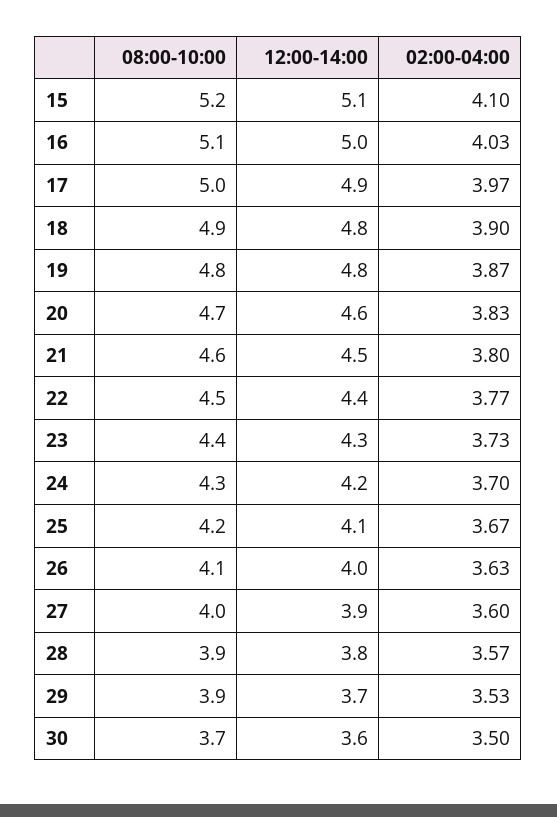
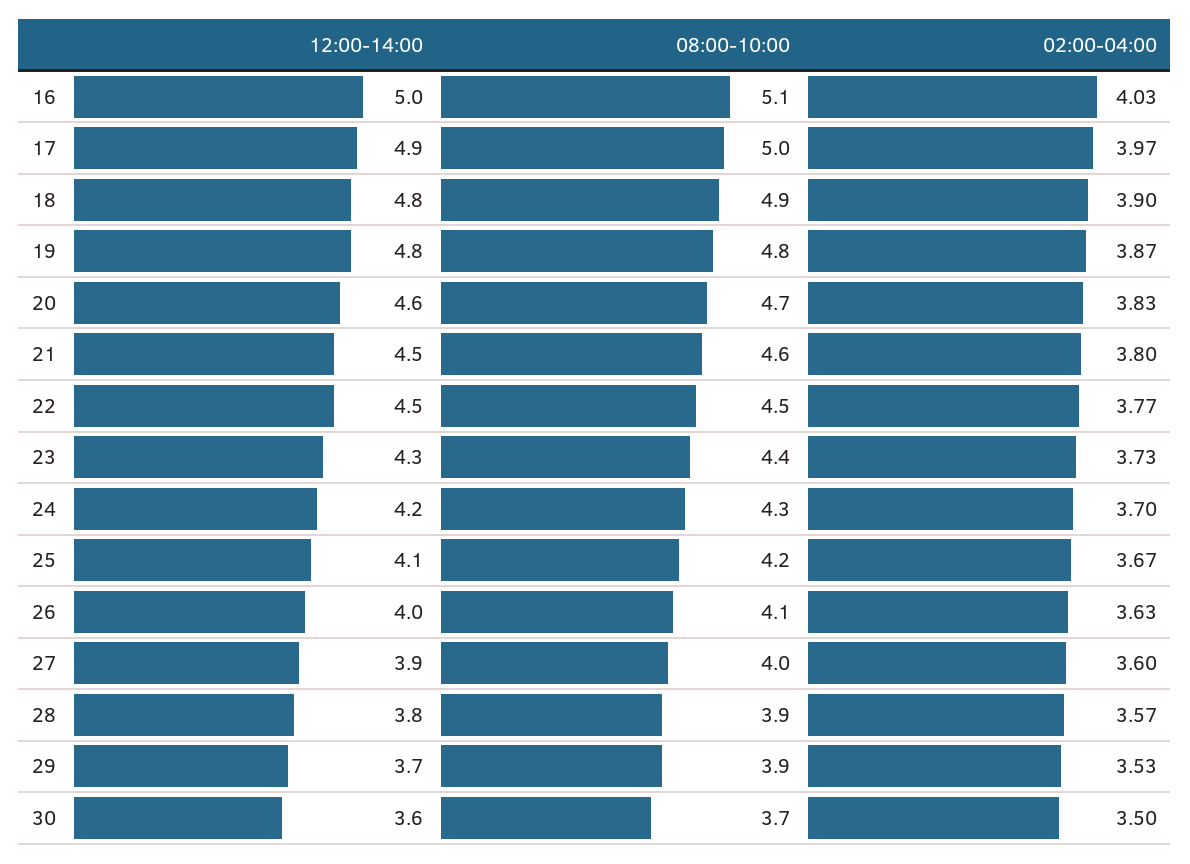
  {
    "08:00-10:00": {
-     "15": 5.2,
      "16": 5.1,
      "17": 5,
      "18": 4.9,
      "19": 4.8,
      "20": 4.7,
      "21": 4.6,
      "22": 4.5,
      "23": 4.4,
      "24": 4.3,
      "25": 4.2,
      "26": 4.1,
      "27": 4,
      "28": 3.9,
      "29": 3.9,
      "30": 3.7
    },
    "12:00-14:00": {
-     "15": 5.1,
      "16": 5,
      "17": 4.9,
      "18": 4.8,
      "19": 4.8,
      "20": 4.6,
      "21": 4.5,
-     "22": 4.4,
+     "22": 4.5,
      "23": 4.3,
      "24": 4.2,
      "25": 4.1,
      "26": 4,
      "27": 3.9,
      "28": 3.8,
      "29": 3.7,
      "30": 3.6
    },
    "02:00-04:00": {
-     "15": 4.1,
      "16": 4.03,
      "17": 3.97,
      "18": 3.9,
      "19": 3.87,
      "20": 3.83,
      "21": 3.8,
      "22": 3.77,
      "23": 3.73,
      "24": 3.7,
      "25": 3.67,
      "26": 3.63,
      "27": 3.6,
      "28": 3.57,
      "29": 3.53,
      "30": 3.5
    }
  }

